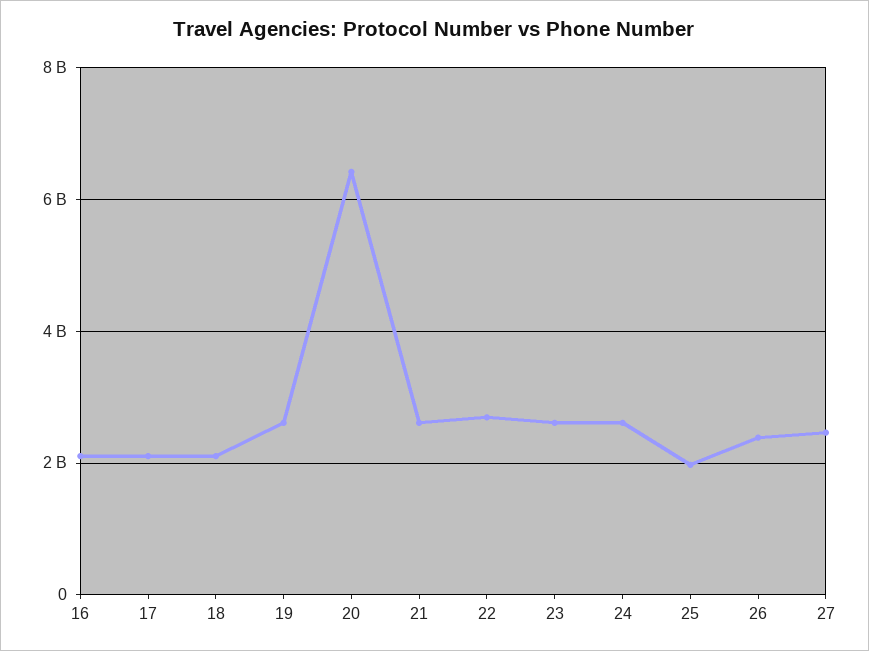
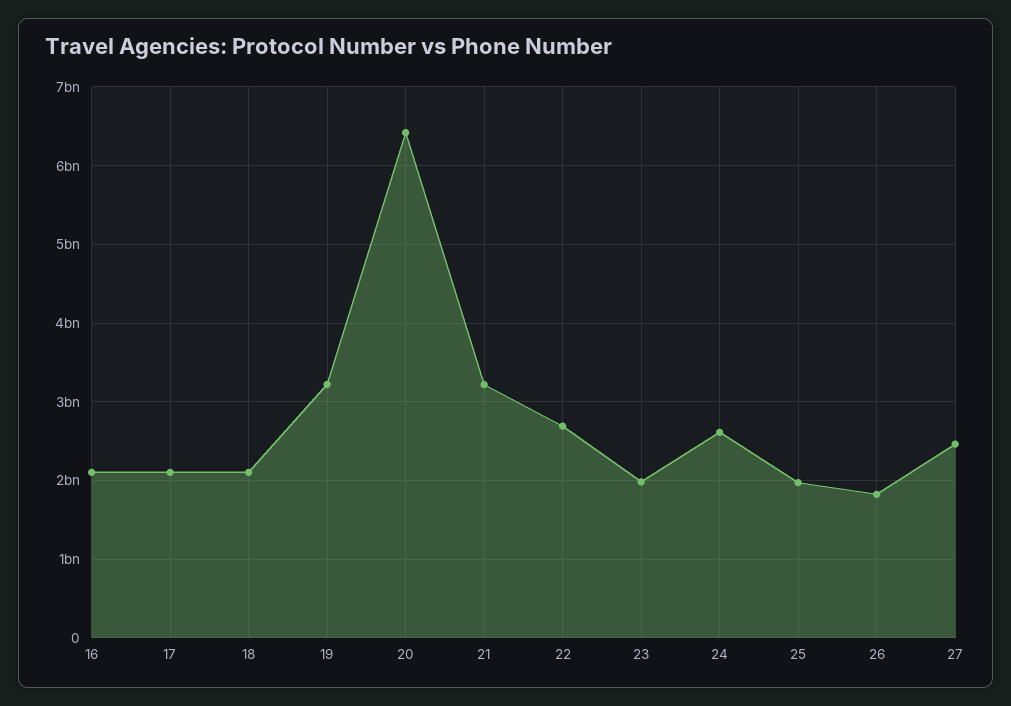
  {
    "16": 2100000000,
    "17": 2100000000,
    "18": 2100000000,
-   "19": 2600000000,
+   "19": 3200000000,
    "20": 6400000000,
-   "21": 2600000000,
+   "21": 3200000000,
    "22": 2700000000,
-   "23": 2600000000,
+   "23": 2000000000,
    "24": 2600000000,
    "25": 2000000000,
-   "26": 2400000000,
+   "26": 1800000000,
    "27": 2500000000
  }

